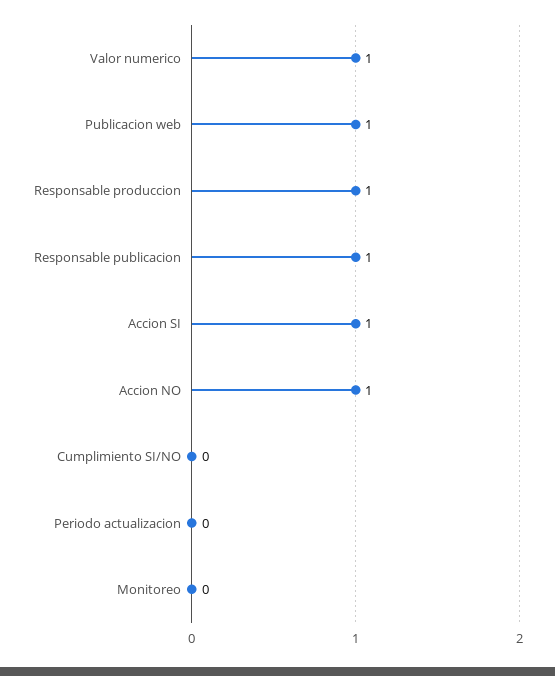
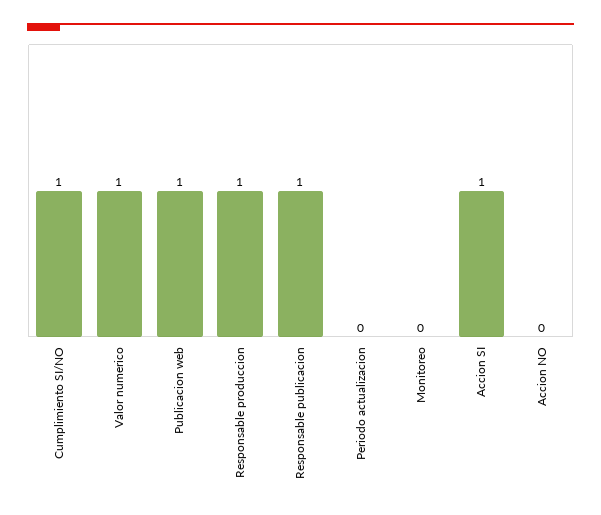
  {
    "Valor numerico": 1,
    "Publicacion web": 1,
    "Responsable produccion": 1,
    "Responsable publicacion": 1,
    "Accion SI": 1,
-   "Accion NO": 1,
+   "Accion NO": 0,
-   "Cumplimiento SI/NO": 0,
+   "Cumplimiento SI/NO": 1,
    "Periodo actualizacion": 0,
    "Monitoreo": 0
  }

